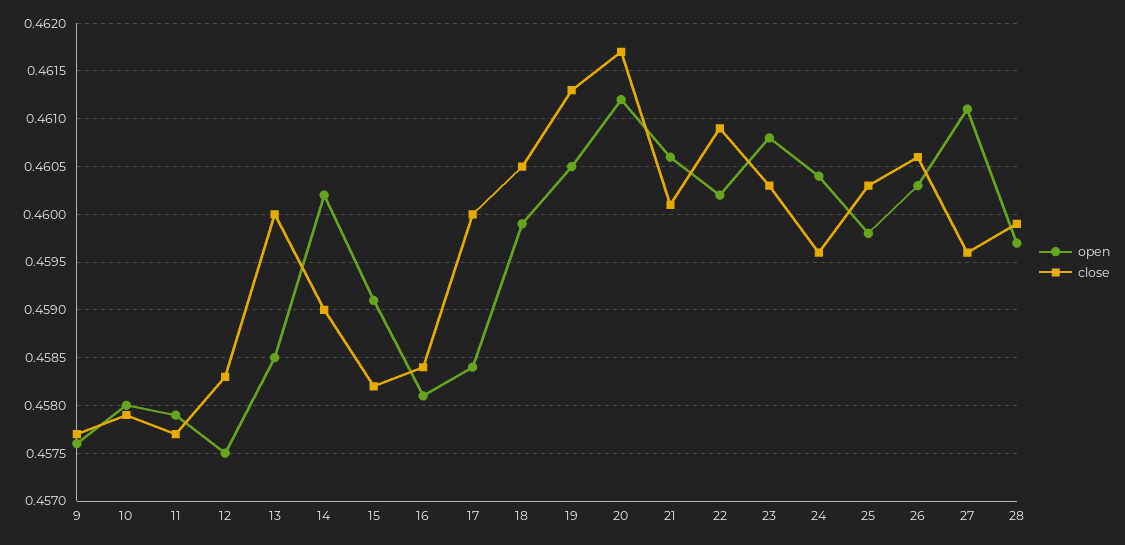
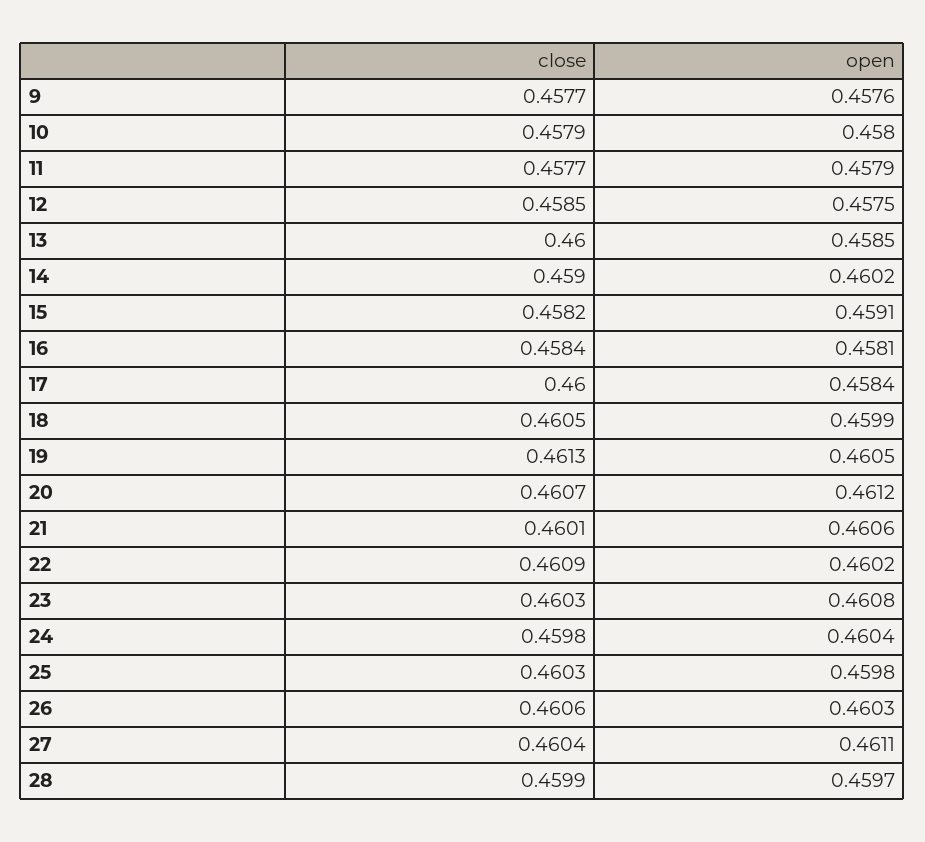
  {
    "open": {
      "9": 0.4576,
      "10": 0.458,
      "11": 0.4579,
      "12": 0.4575,
      "13": 0.4585,
      "14": 0.4602,
      "15": 0.4591,
      "16": 0.4581,
      "17": 0.4584,
      "18": 0.4599,
      "19": 0.4605,
      "20": 0.4612,
      "21": 0.4606,
      "22": 0.4602,
      "23": 0.4608,
      "24": 0.4604,
      "25": 0.4598,
      "26": 0.4603,
      "27": 0.4611,
      "28": 0.4597
    },
    "close": {
      "9": 0.4577,
      "10": 0.4579,
      "11": 0.4577,
-     "12": 0.4583,
+     "12": 0.4585,
      "13": 0.46,
      "14": 0.459,
      "15": 0.4582,
      "16": 0.4584,
      "17": 0.46,
      "18": 0.4605,
      "19": 0.4613,
-     "20": 0.4617,
+     "20": 0.4607,
      "21": 0.4601,
      "22": 0.4609,
      "23": 0.4603,
-     "24": 0.4596,
+     "24": 0.4598,
      "25": 0.4603,
      "26": 0.4606,
-     "27": 0.4596,
+     "27": 0.4604,
      "28": 0.4599
    }
  }

